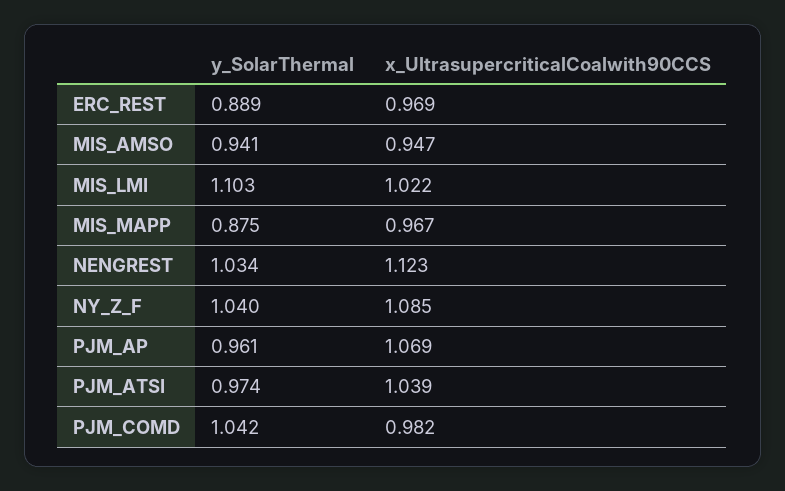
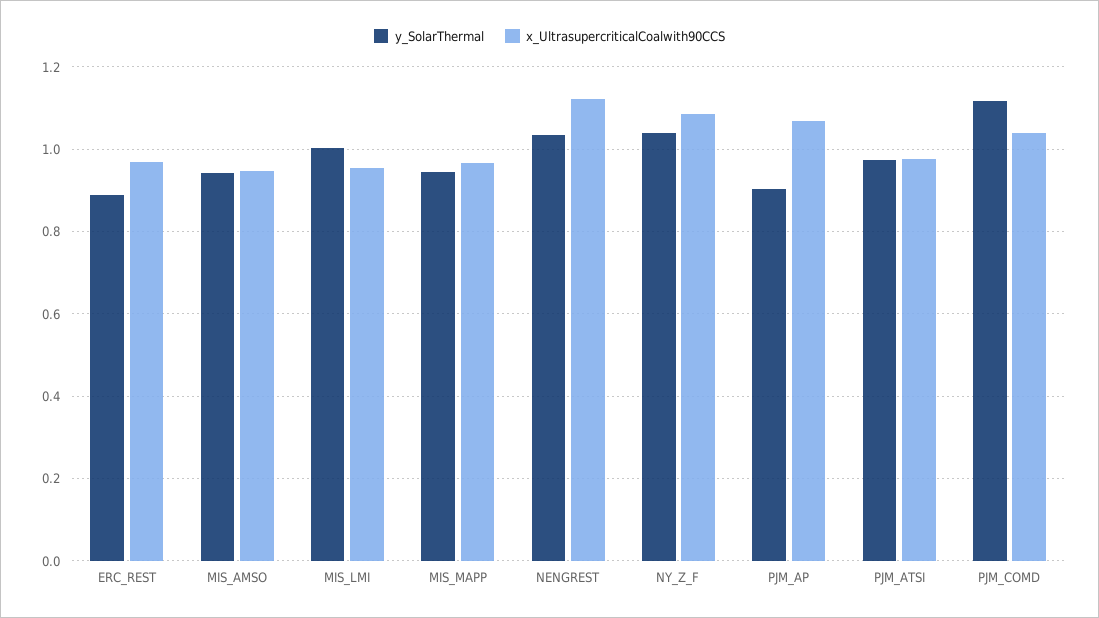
  {
    "y_SolarThermal": {
      "ERC_REST": 0.889,
      "MIS_AMSO": 0.941,
-     "MIS_LMI": 1.103,
+     "MIS_LMI": 1,
-     "MIS_MAPP": 0.875,
+     "MIS_MAPP": 0.94,
      "NENGREST": 1.034,
      "NY_Z_F": 1.04,
-     "PJM_AP": 0.961,
+     "PJM_AP": 0.9,
      "PJM_ATSI": 0.974,
-     "PJM_COMD": 1.042
+     "PJM_COMD": 1.12
    },
    "x_UltrasupercriticalCoalwith90CCS": {
      "ERC_REST": 0.969,
      "MIS_AMSO": 0.947,
-     "MIS_LMI": 1.022,
+     "MIS_LMI": 0.96,
      "MIS_MAPP": 0.967,
      "NENGREST": 1.123,
      "NY_Z_F": 1.085,
      "PJM_AP": 1.069,
-     "PJM_ATSI": 1.039,
+     "PJM_ATSI": 0.98,
-     "PJM_COMD": 0.982
+     "PJM_COMD": 1.04
    }
  }

